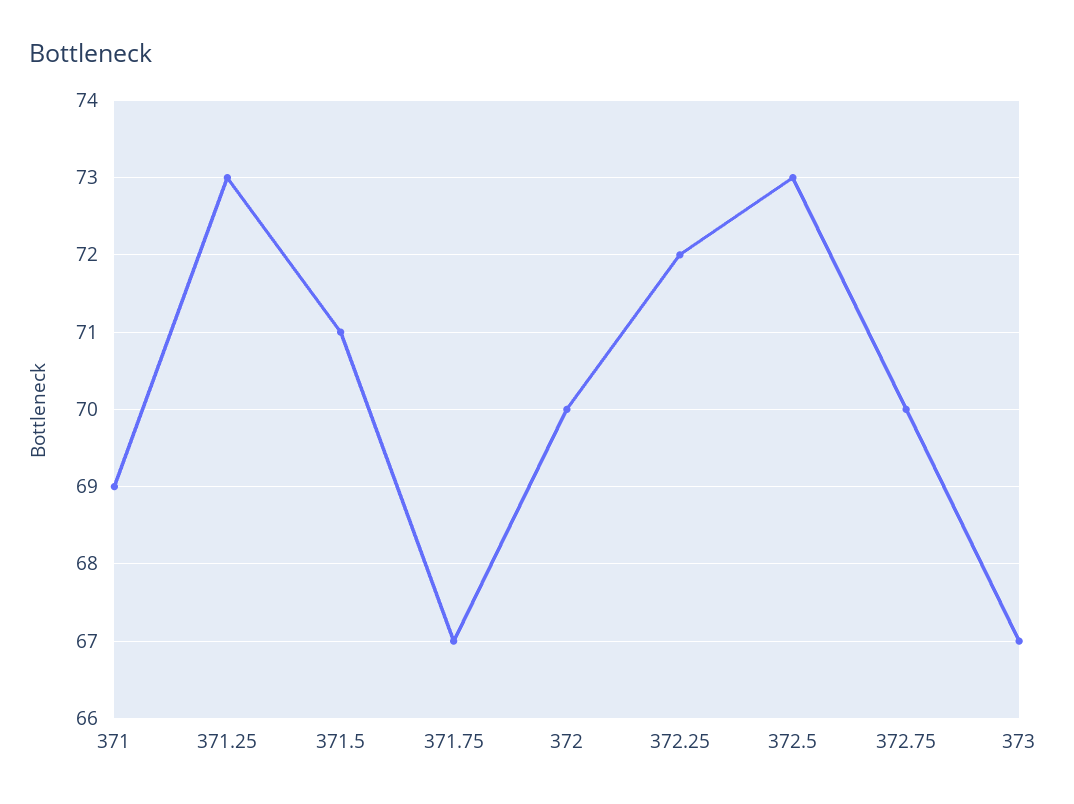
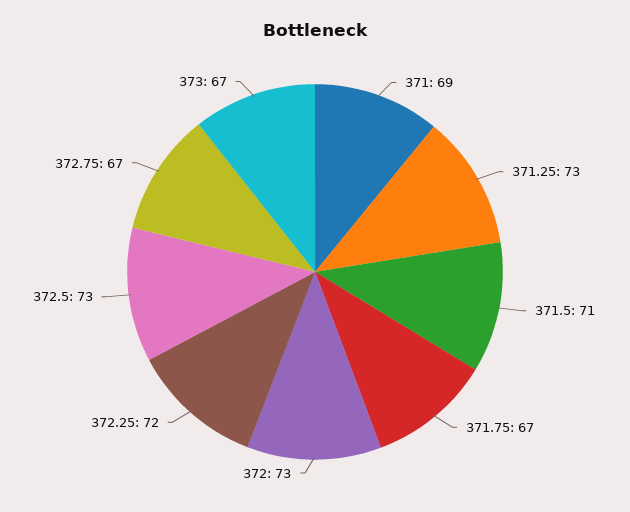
  {
    "371": 69,
    "371.25": 73,
    "371.5": 71,
    "371.75": 67,
-   "372": 70,
+   "372": 73,
    "372.25": 72,
    "372.5": 73,
-   "372.75": 70,
+   "372.75": 67,
    "373": 67
  }

